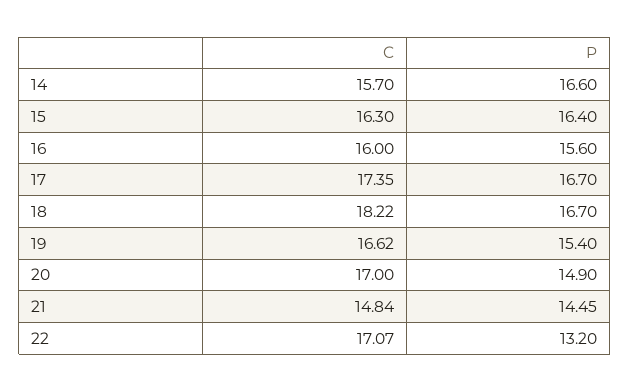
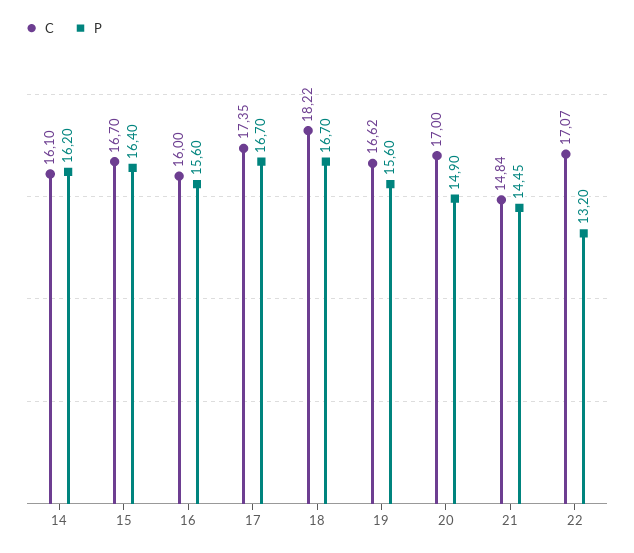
  {
    "C": {
-     "14": 15.7,
+     "14": 16.1,
-     "15": 16.3,
+     "15": 16.7,
      "16": 16,
      "17": 17.35,
      "18": 18.22,
      "19": 16.62,
      "20": 17,
      "21": 14.84,
      "22": 17.07
    },
    "P": {
-     "14": 16.6,
+     "14": 16.2,
      "15": 16.4,
      "16": 15.6,
      "17": 16.7,
      "18": 16.7,
-     "19": 15.4,
+     "19": 15.6,
      "20": 14.9,
      "21": 14.45,
      "22": 13.2
    }
  }

